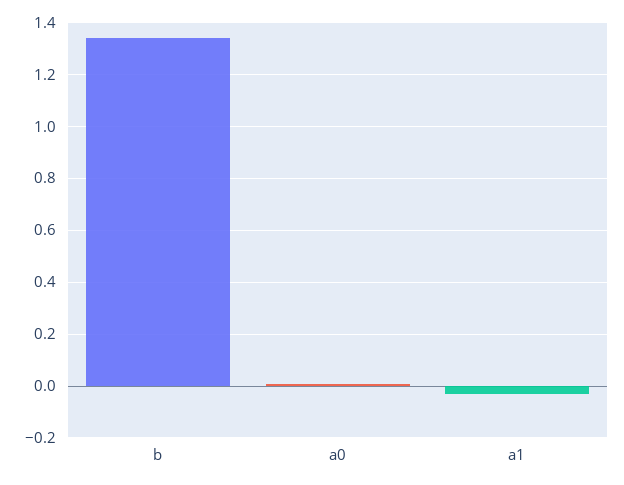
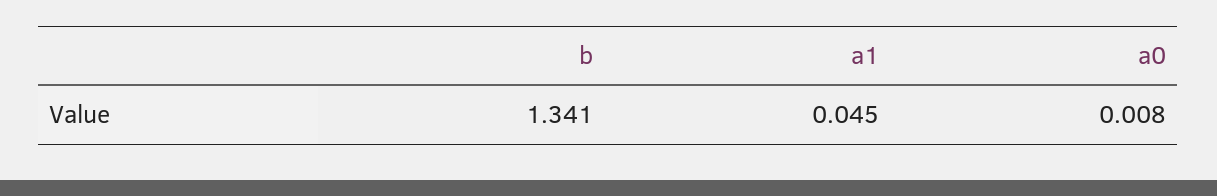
  {
    "b": 1.341,
    "a0": 0.008,
-   "a1": -0.025
+   "a1": 0.045
  }

